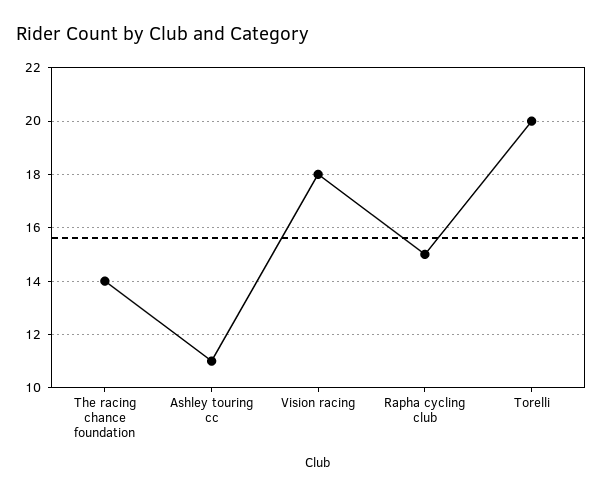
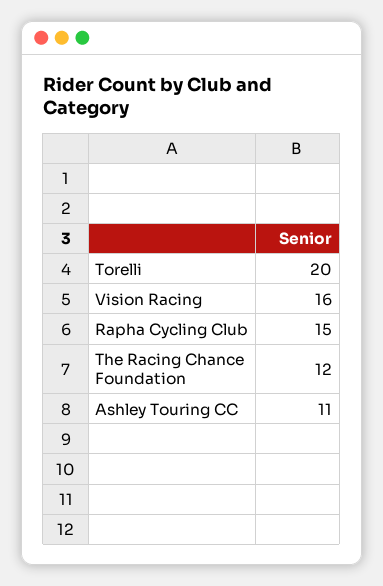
  {
-   "The racing chance foundation": 14,
+   "The racing chance foundation": 12,
    "Ashley touring cc": 11,
-   "Vision racing": 18,
+   "Vision racing": 16,
    "Rapha cycling club": 15,
    "Torelli": 20
  }

